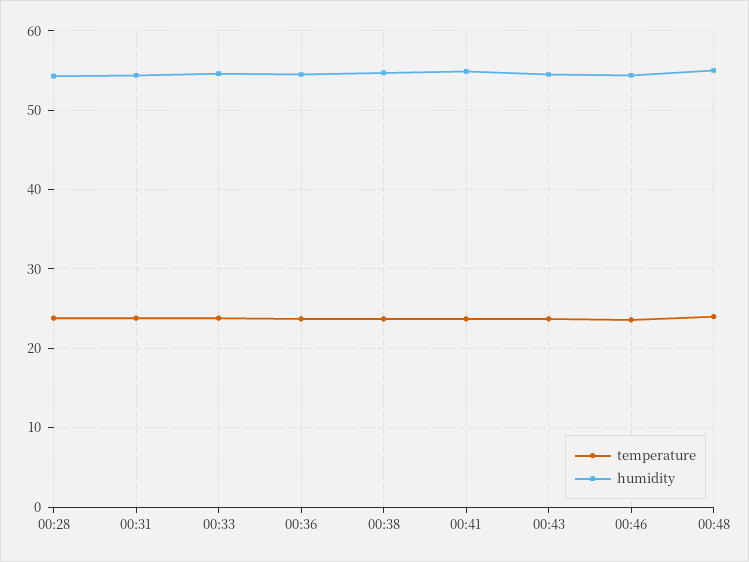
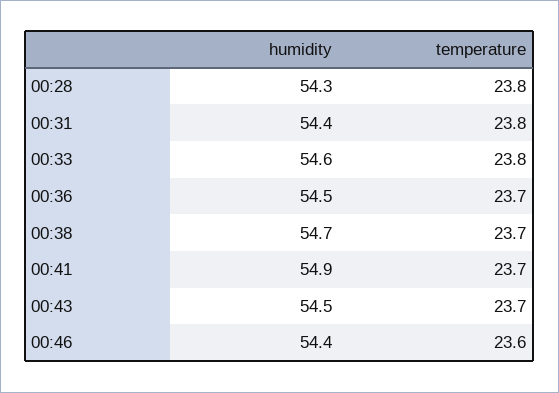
  {
    "temperature": {
      "00:28": 23.8,
      "00:31": 23.8,
      "00:33": 23.8,
      "00:36": 23.7,
      "00:38": 23.7,
      "00:41": 23.7,
      "00:43": 23.7,
-     "00:46": 23.6,
+     "00:46": 23.6
-     "00:48": 24
    },
    "humidity": {
      "00:28": 54.3,
      "00:31": 54.4,
      "00:33": 54.6,
      "00:36": 54.5,
      "00:38": 54.7,
      "00:41": 54.9,
      "00:43": 54.5,
-     "00:46": 54.4,
+     "00:46": 54.4
-     "00:48": 55
    }
  }

